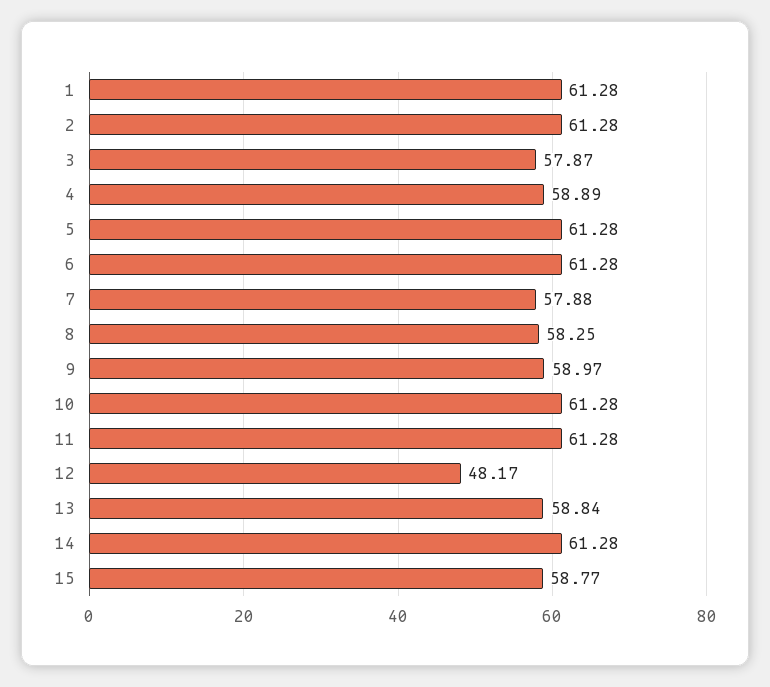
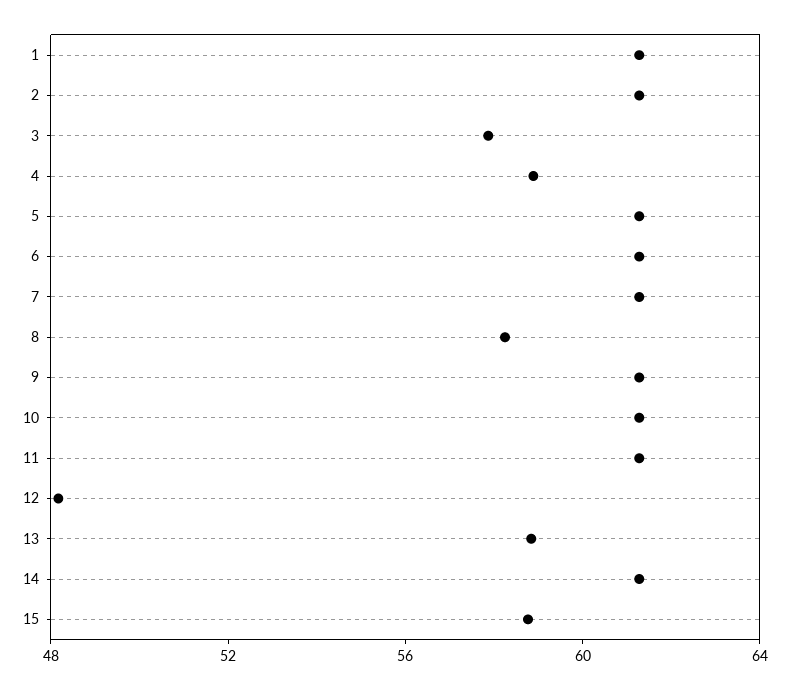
  {
    "1": 61.28,
    "2": 61.28,
    "3": 57.87,
    "4": 58.89,
    "5": 61.28,
    "6": 61.28,
-   "7": 57.88,
+   "7": 61,
    "8": 58.25,
-   "9": 58.97,
+   "9": 61,
    "10": 61.28,
    "11": 61.28,
    "12": 48.17,
    "13": 58.84,
    "14": 61.28,
    "15": 58.77
  }

